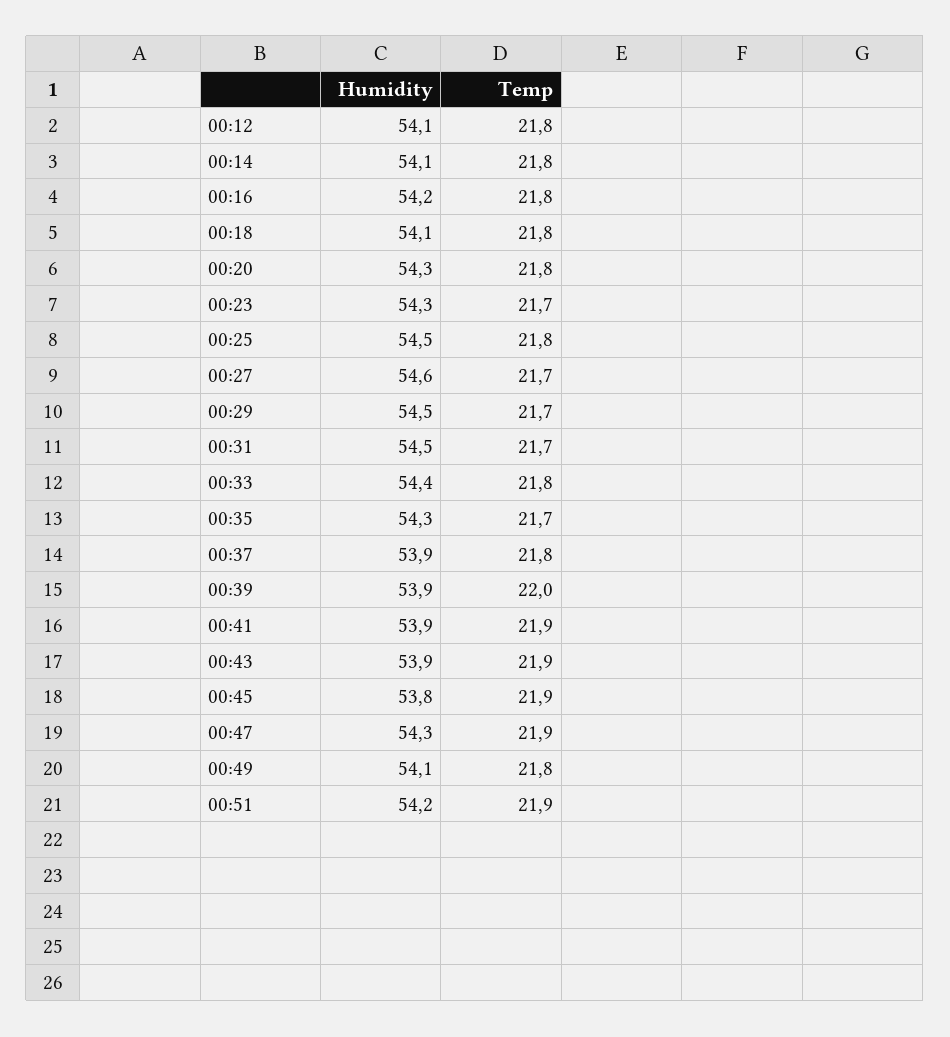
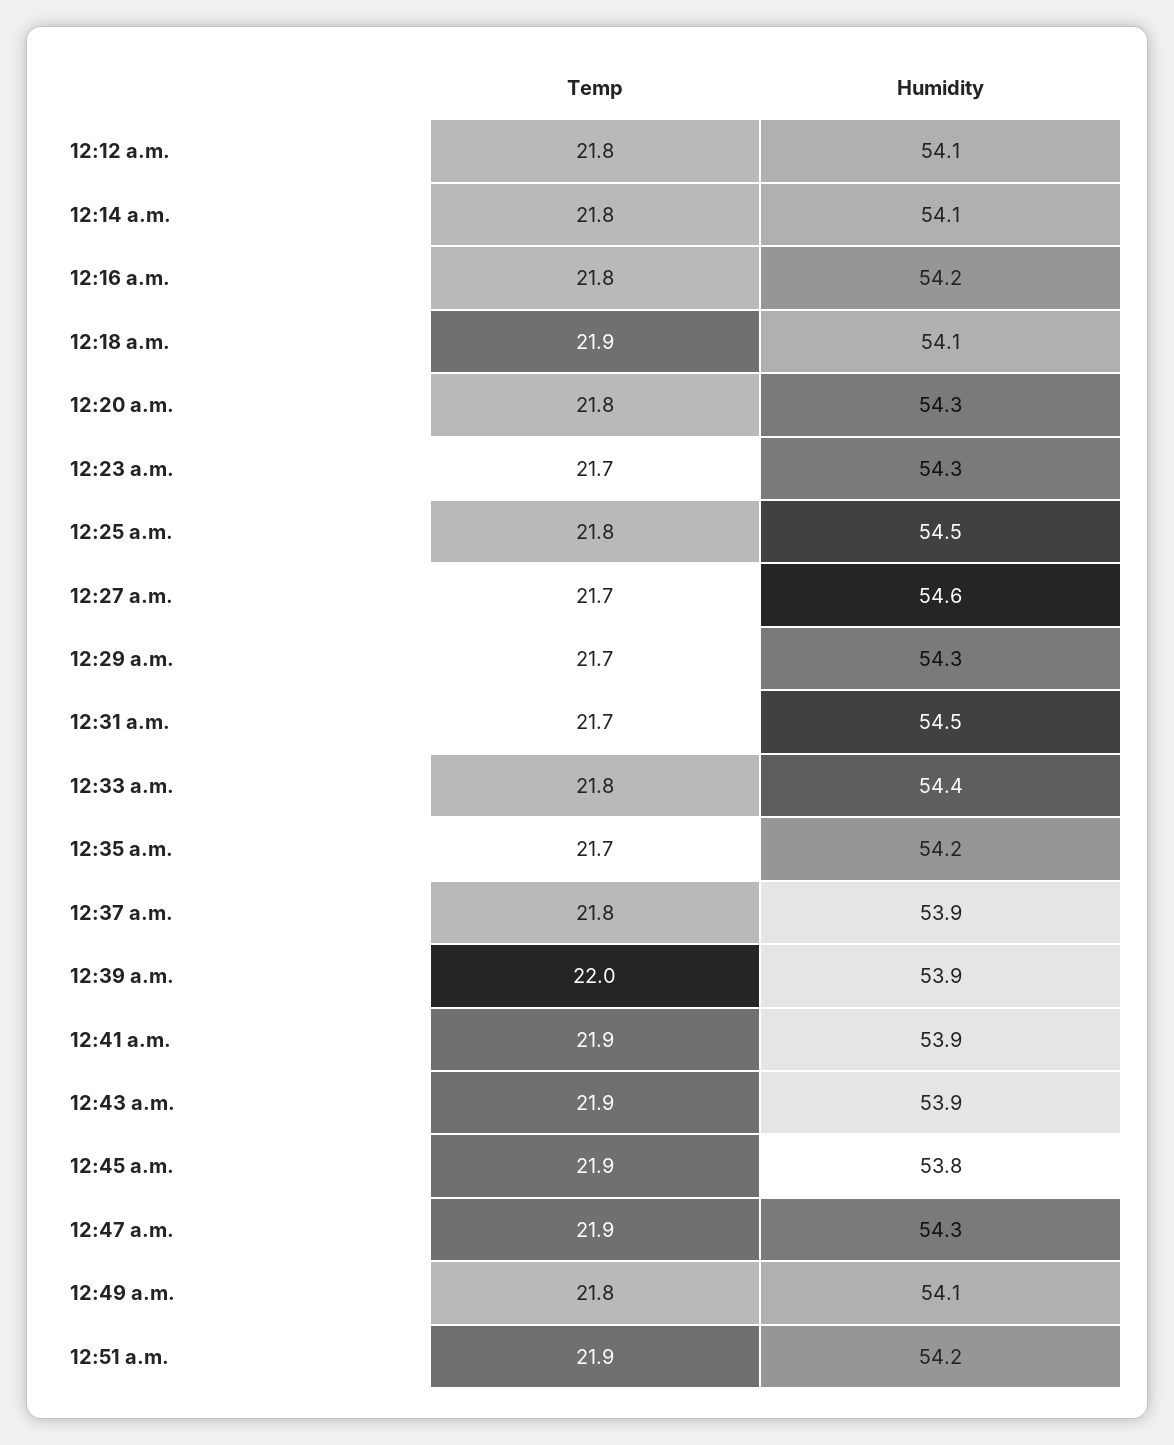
  {
    "Humidity": {
      "00:12": 54.1,
      "00:14": 54.1,
      "00:16": 54.2,
      "00:18": 54.1,
      "00:20": 54.3,
      "00:23": 54.3,
      "00:25": 54.5,
      "00:27": 54.6,
-     "00:29": 54.5,
+     "00:29": 54.3,
      "00:31": 54.5,
      "00:33": 54.4,
-     "00:35": 54.3,
+     "00:35": 54.2,
      "00:37": 53.9,
      "00:39": 53.9,
      "00:41": 53.9,
      "00:43": 53.9,
      "00:45": 53.8,
      "00:47": 54.3,
      "00:49": 54.1,
      "00:51": 54.2
    },
    "Temp": {
      "00:12": 21.8,
      "00:14": 21.8,
      "00:16": 21.8,
-     "00:18": 21.8,
+     "00:18": 21.9,
      "00:20": 21.8,
      "00:23": 21.7,
      "00:25": 21.8,
      "00:27": 21.7,
      "00:29": 21.7,
      "00:31": 21.7,
      "00:33": 21.8,
      "00:35": 21.7,
      "00:37": 21.8,
      "00:39": 22,
      "00:41": 21.9,
      "00:43": 21.9,
      "00:45": 21.9,
      "00:47": 21.9,
      "00:49": 21.8,
      "00:51": 21.9
    }
  }

